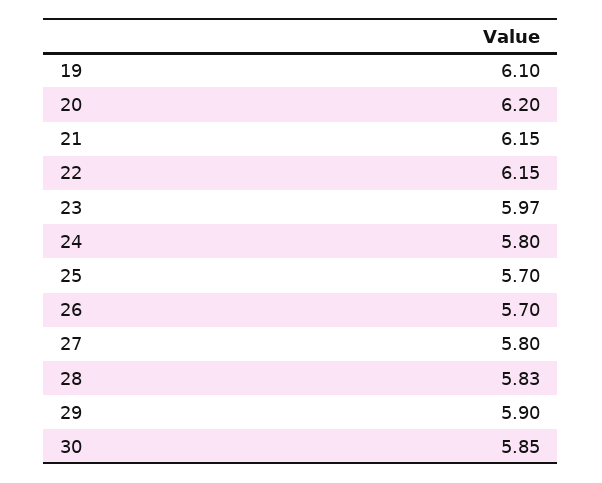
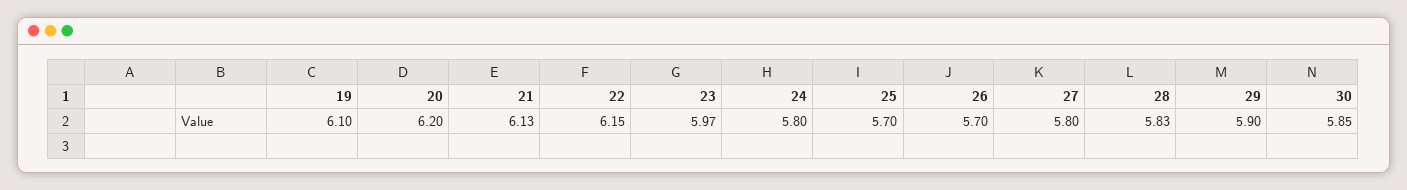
  {
    "19": 6.1,
    "20": 6.2,
-   "21": 6.15,
+   "21": 6.13,
    "22": 6.15,
    "23": 5.97,
    "24": 5.8,
    "25": 5.7,
    "26": 5.7,
    "27": 5.8,
    "28": 5.83,
    "29": 5.9,
    "30": 5.85
  }

